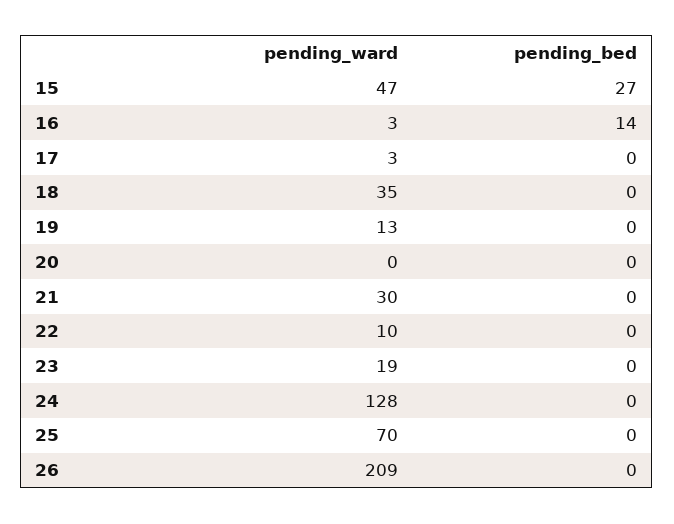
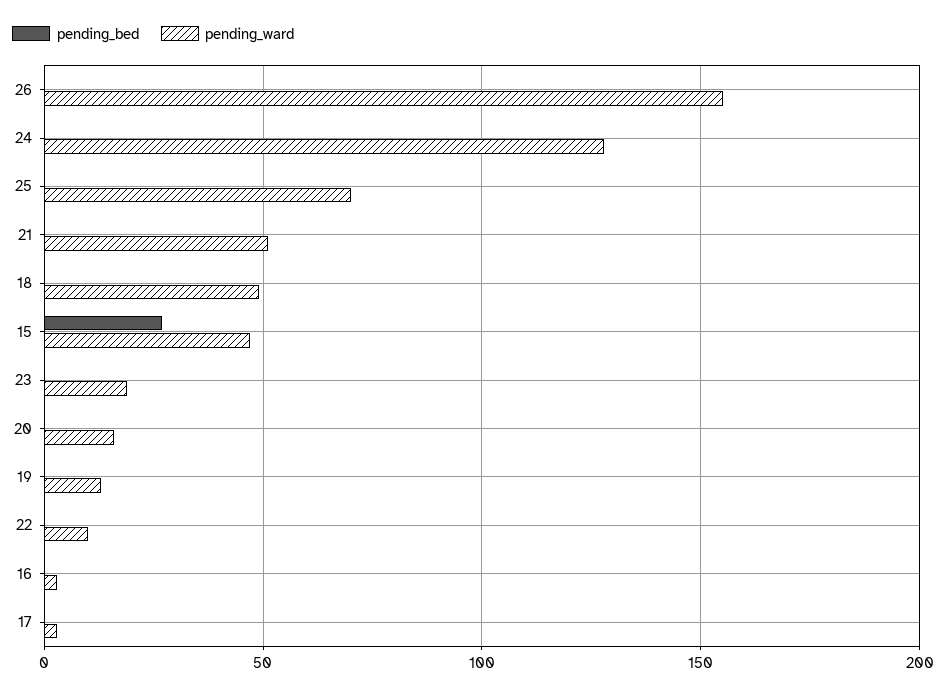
  {
    "pending_ward": {
      "15": 47,
      "16": 3,
      "17": 3,
-     "18": 35,
+     "18": 50,
      "19": 13,
-     "20": 0,
+     "20": 15,
-     "21": 30,
+     "21": 50,
      "22": 10,
      "23": 19,
      "24": 128,
      "25": 70,
-     "26": 209
+     "26": 155
    },
    "pending_bed": {
      "15": 27,
-     "16": 14,
+     "16": 0,
      "17": 0,
      "18": 0,
      "19": 0,
      "20": 0,
      "21": 0,
      "22": 0,
      "23": 0,
      "24": 0,
      "25": 0,
      "26": 0
    }
  }

